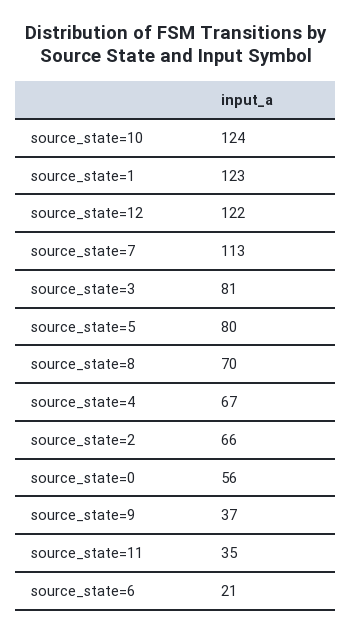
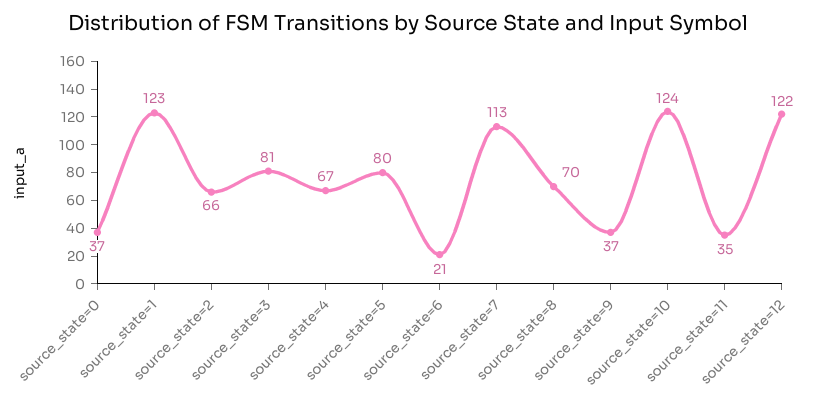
  {
    "source_state=10": 124,
    "source_state=1": 123,
    "source_state=12": 122,
    "source_state=7": 113,
    "source_state=3": 81,
    "source_state=5": 80,
    "source_state=8": 70,
    "source_state=4": 67,
    "source_state=2": 66,
-   "source_state=0": 56,
+   "source_state=0": 37,
    "source_state=9": 37,
    "source_state=11": 35,
    "source_state=6": 21
  }

